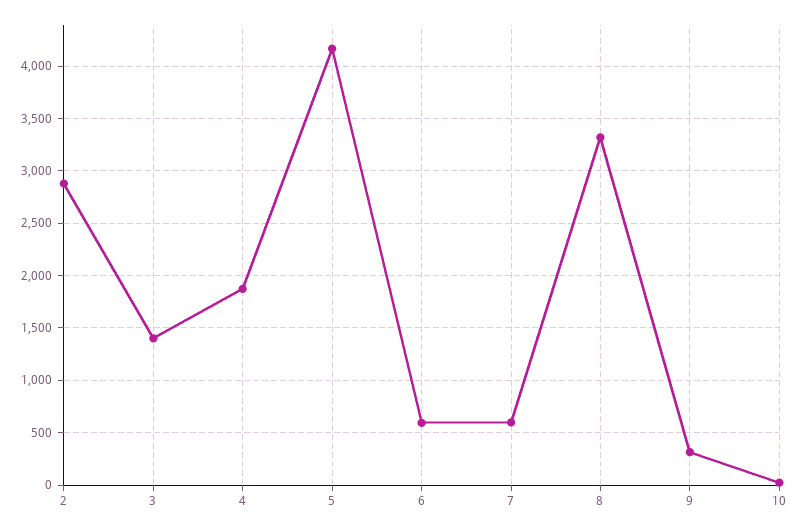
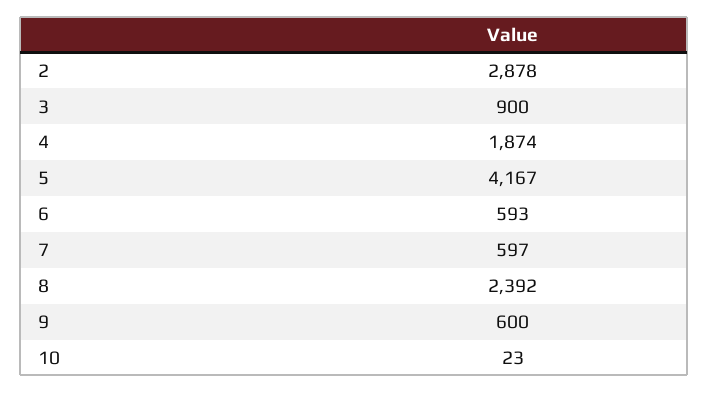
  {
    "2": 2878,
-   "3": 1400,
+   "3": 900,
    "4": 1874,
    "5": 4167,
    "6": 593,
    "7": 597,
-   "8": 3300,
+   "8": 2392,
-   "9": 300,
+   "9": 600,
    "10": 23
  }

